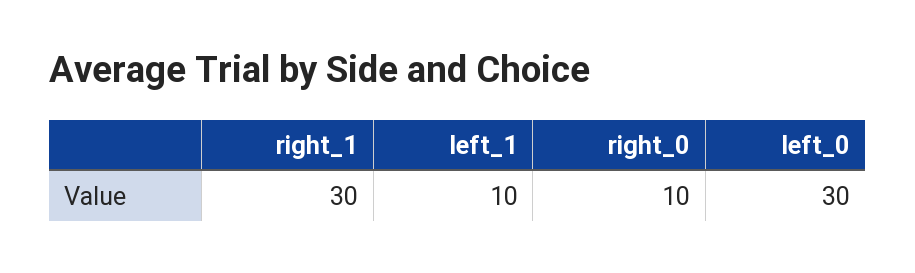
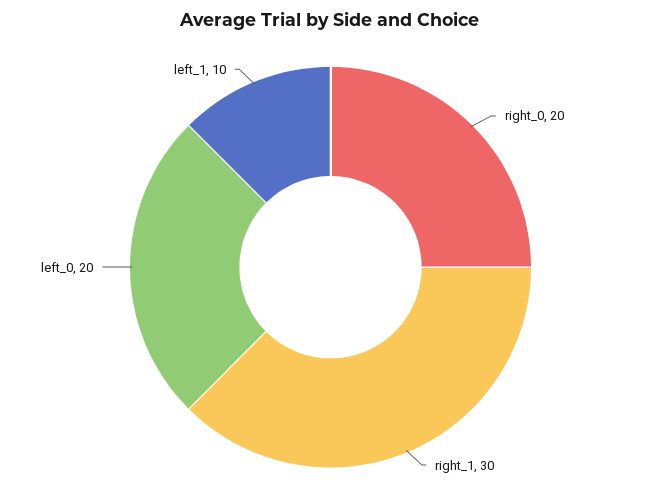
  {
    "right_1": 30,
    "left_1": 10,
-   "right_0": 10,
+   "right_0": 20,
-   "left_0": 30
+   "left_0": 20
  }

